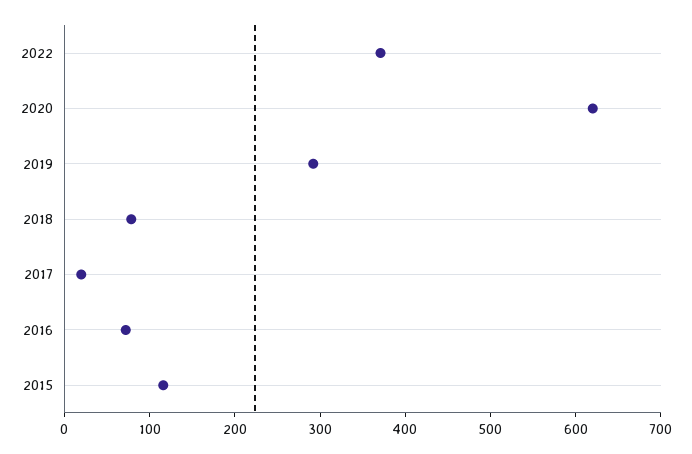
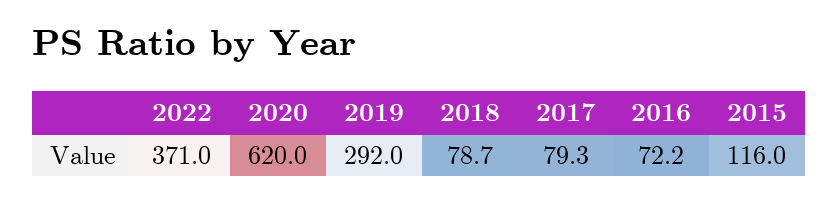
  {
    "2022": 371,
    "2020": 620,
    "2019": 292,
    "2018": 78.7,
-   "2017": 20,
+   "2017": 79.3,
    "2016": 72.2,
    "2015": 116
  }

